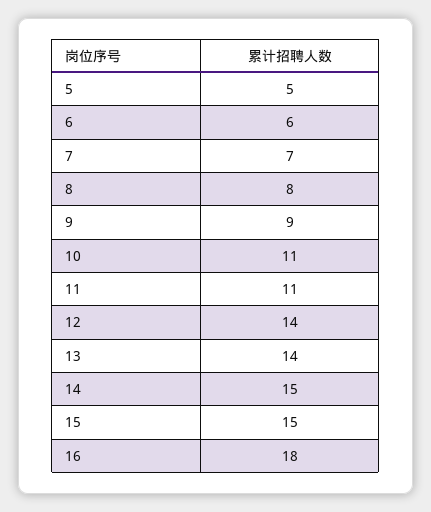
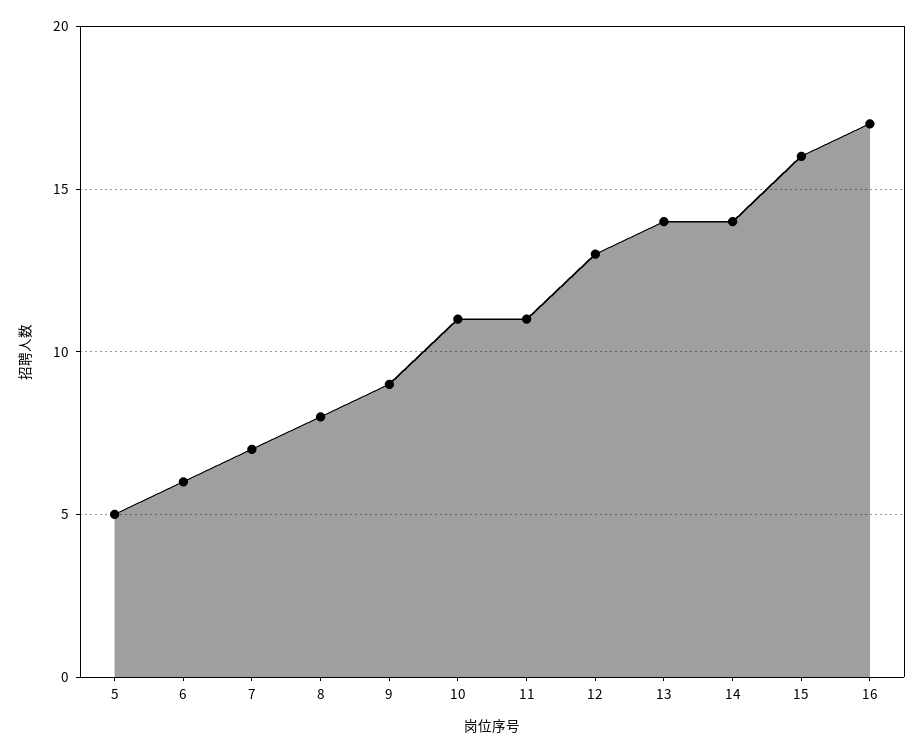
  {
    "5": 5,
    "6": 6,
    "7": 7,
    "8": 8,
    "9": 9,
    "10": 11,
    "11": 11,
-   "12": 14,
+   "12": 13,
    "13": 14,
-   "14": 15,
+   "14": 14,
-   "15": 15,
+   "15": 16,
-   "16": 18
+   "16": 17
  }

